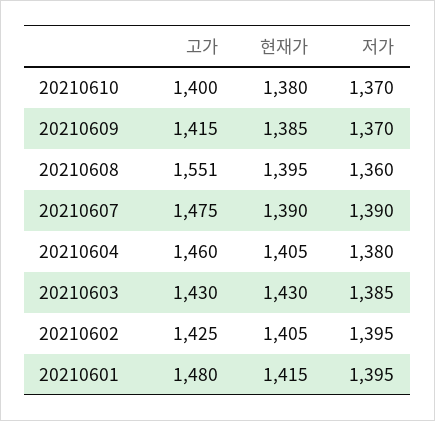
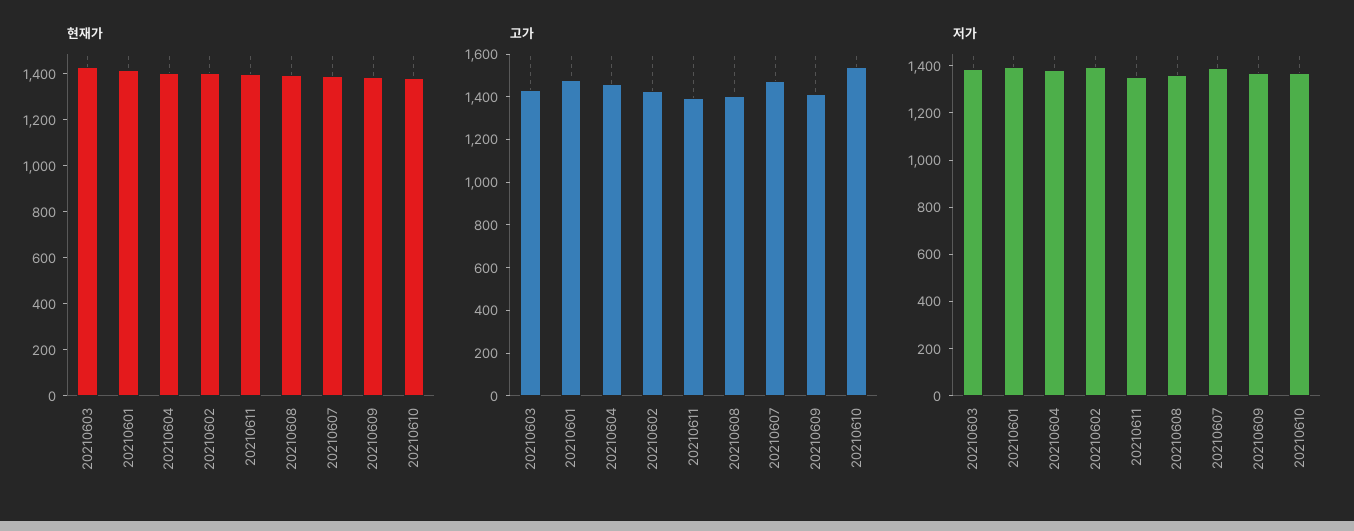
  {
    "고가": {
-     "20210610": 1400,
+     "20210610": 1550,
      "20210609": 1415,
-     "20210608": 1551,
+     "20210608": 1400,
      "20210607": 1475,
      "20210604": 1460,
      "20210603": 1430,
      "20210602": 1425,
-     "20210601": 1480
+     "20210601": 1480,
+     "20210611": 1400
    },
    "현재가": {
      "20210610": 1380,
      "20210609": 1385,
      "20210608": 1395,
      "20210607": 1390,
      "20210604": 1405,
      "20210603": 1430,
      "20210602": 1405,
-     "20210601": 1415
+     "20210601": 1415,
+     "20210611": 1400
    },
    "저가": {
      "20210610": 1370,
      "20210609": 1370,
      "20210608": 1360,
      "20210607": 1390,
      "20210604": 1380,
      "20210603": 1385,
      "20210602": 1395,
-     "20210601": 1395
+     "20210601": 1395,
+     "20210611": 1350
    }
  }

